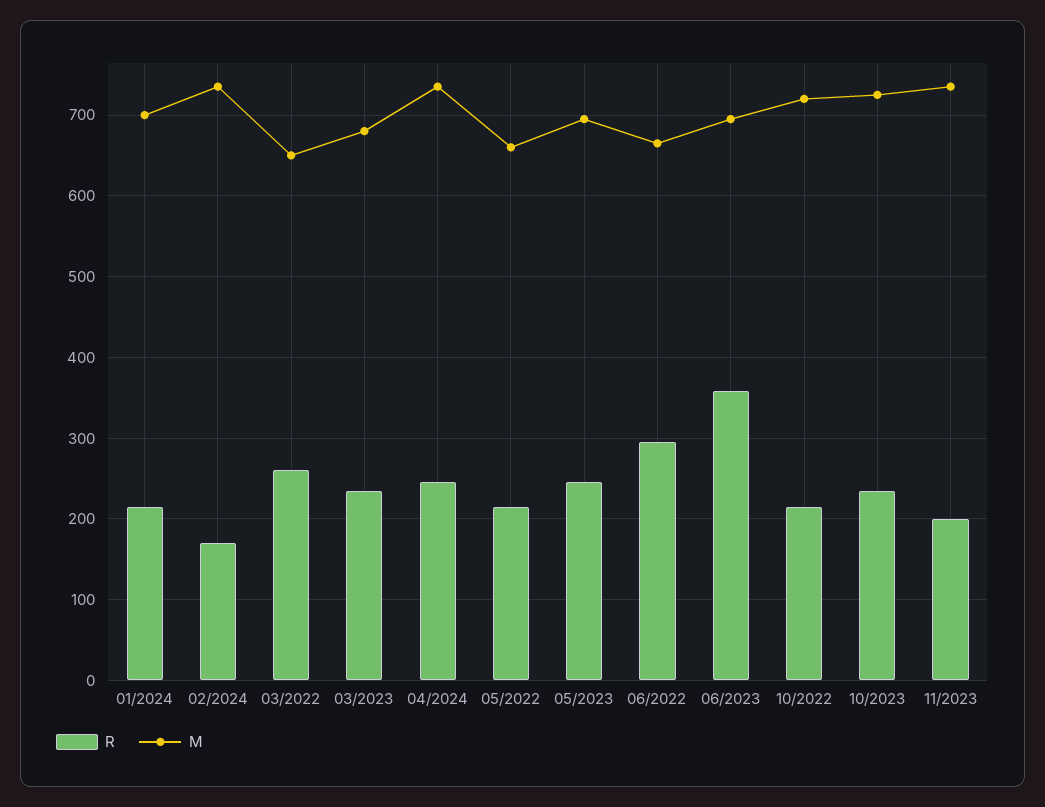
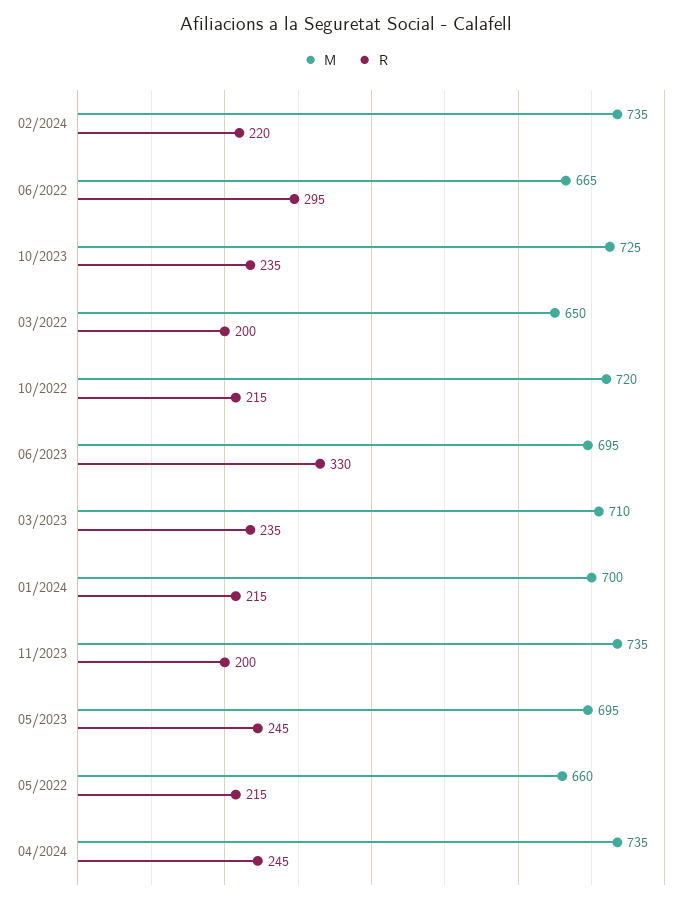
  {
    "R": {
      "01/2024": 215,
-     "02/2024": 170,
+     "02/2024": 220,
-     "03/2022": 260,
+     "03/2022": 200,
      "03/2023": 235,
      "04/2024": 245,
      "05/2022": 215,
      "05/2023": 245,
      "06/2022": 295,
-     "06/2023": 360,
+     "06/2023": 330,
      "10/2022": 215,
      "10/2023": 235,
      "11/2023": 200
    },
    "M": {
      "01/2024": 700,
      "02/2024": 735,
      "03/2022": 650,
-     "03/2023": 680,
+     "03/2023": 710,
      "04/2024": 735,
      "05/2022": 660,
      "05/2023": 695,
      "06/2022": 665,
      "06/2023": 695,
      "10/2022": 720,
      "10/2023": 725,
      "11/2023": 735
    }
  }

